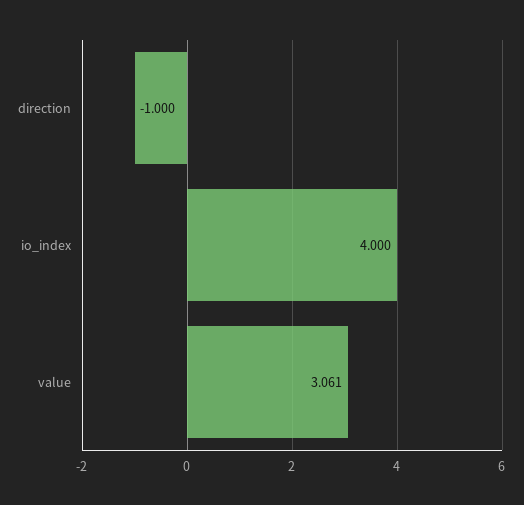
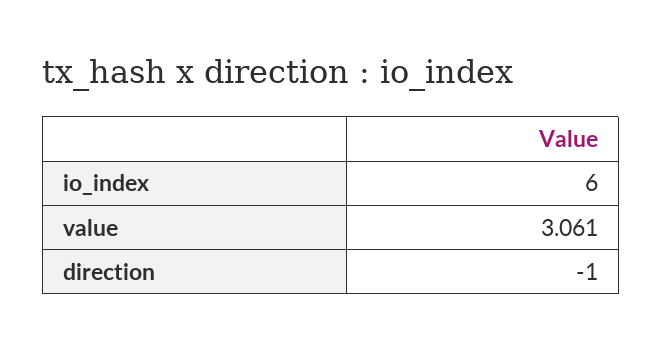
  {
    "direction": -1,
-   "io_index": 4,
+   "io_index": 6,
    "value": 3.061
  }

